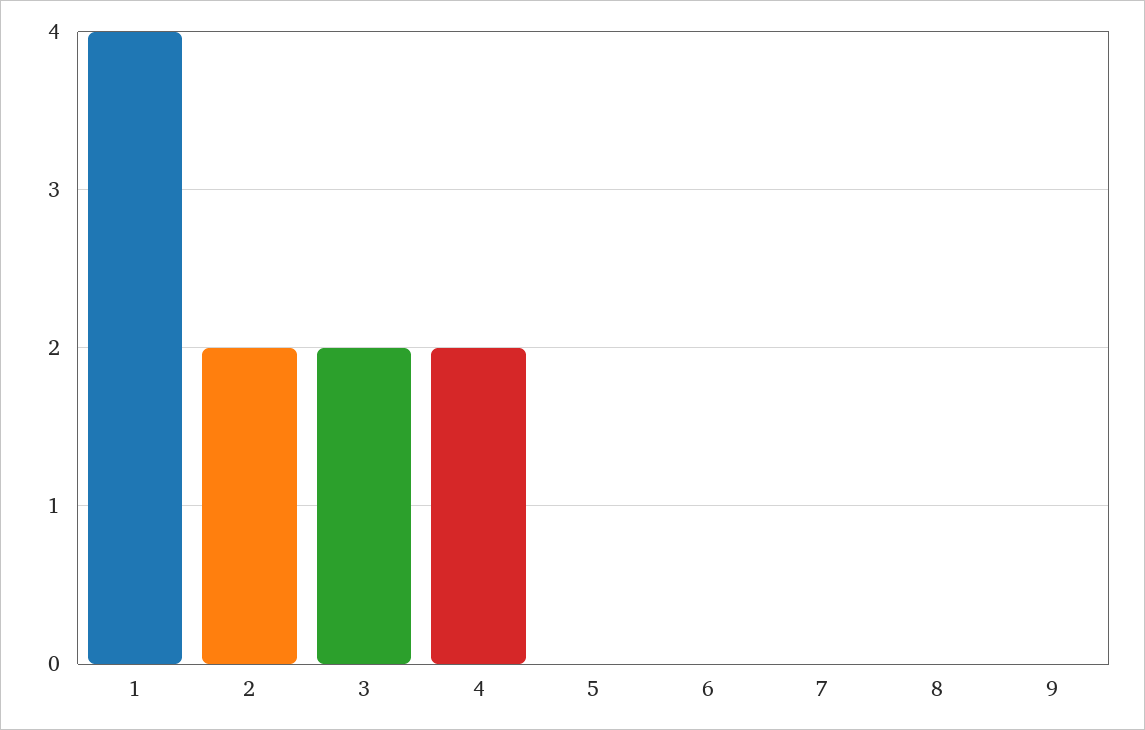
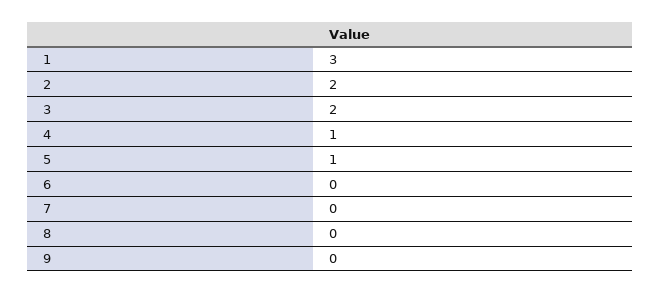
  {
-   "1": 4,
+   "1": 3,
    "2": 2,
    "3": 2,
-   "4": 2,
+   "4": 1,
-   "5": 0,
+   "5": 1,
    "6": 0,
    "7": 0,
    "8": 0,
    "9": 0
  }

